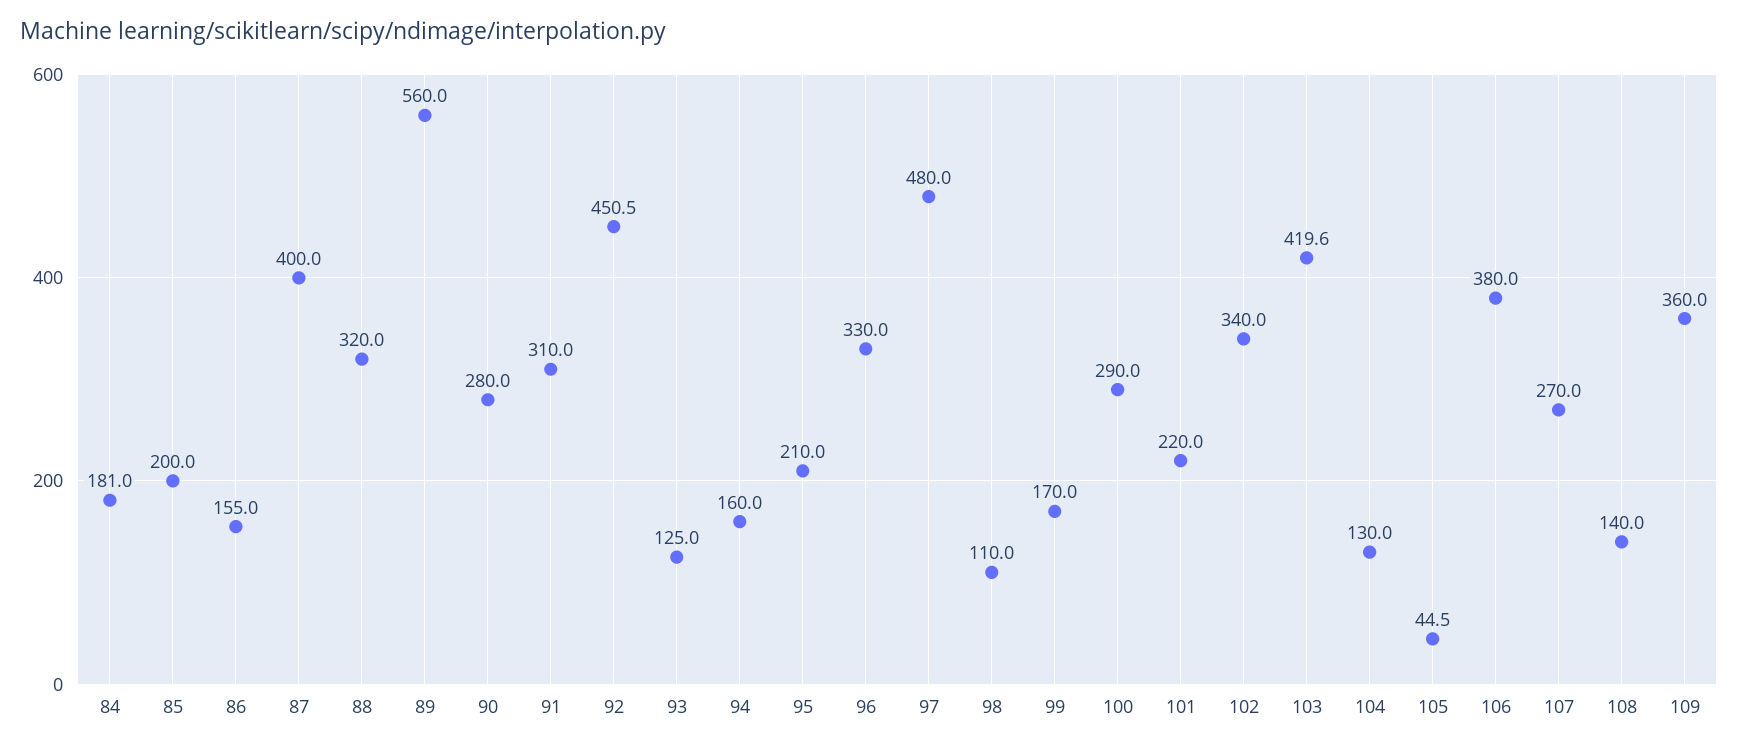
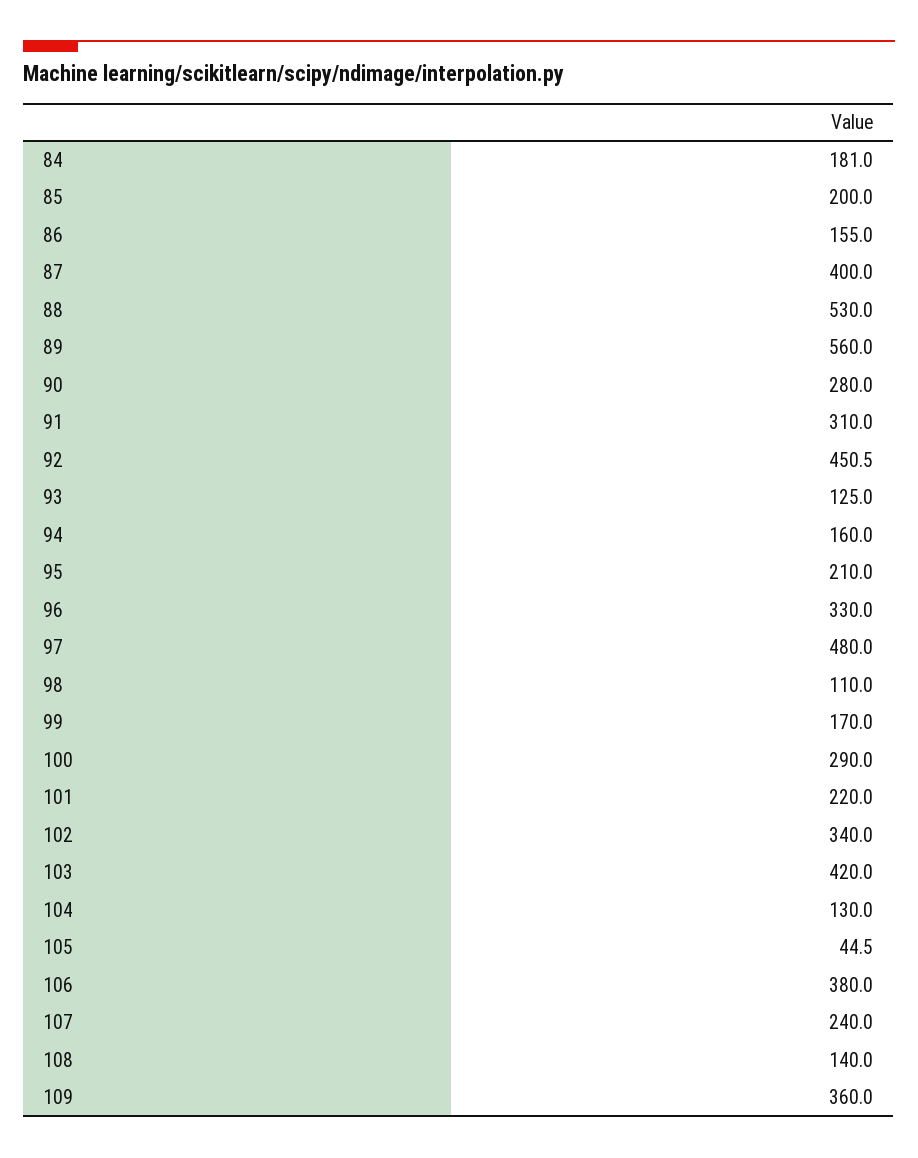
  {
    "84": 181,
    "85": 200,
    "86": 155,
    "87": 400,
-   "88": 320,
+   "88": 530,
    "89": 560,
    "90": 280,
    "91": 310,
    "92": 450.5,
    "93": 125,
    "94": 160,
    "95": 210,
    "96": 330,
    "97": 480,
    "98": 110,
    "99": 170,
    "100": 290,
    "101": 220,
    "102": 340,
-   "103": 419.6,
+   "103": 420,
    "104": 130,
    "105": 44.5,
    "106": 380,
-   "107": 270,
+   "107": 240,
    "108": 140,
    "109": 360
  }

